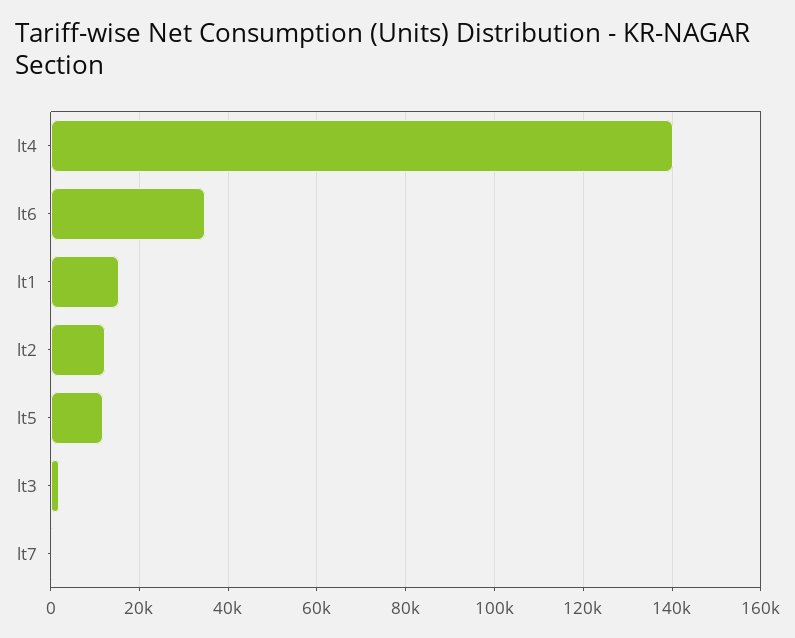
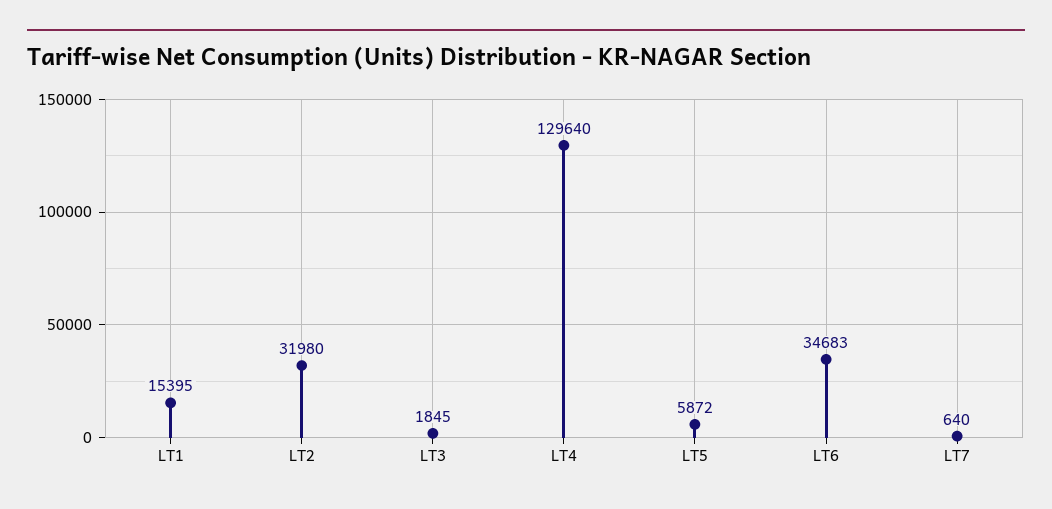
  {
-   "lt4": 140000,
+   "lt4": 129640,
    "lt6": 34683,
    "lt1": 15395,
-   "lt2": 12000,
+   "lt2": 31980,
-   "lt5": 12000,
+   "lt5": 5872,
    "lt3": 1845,
    "lt7": 640
  }

